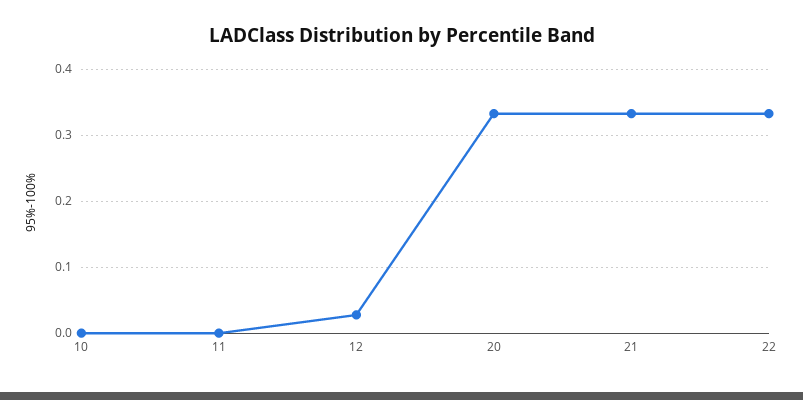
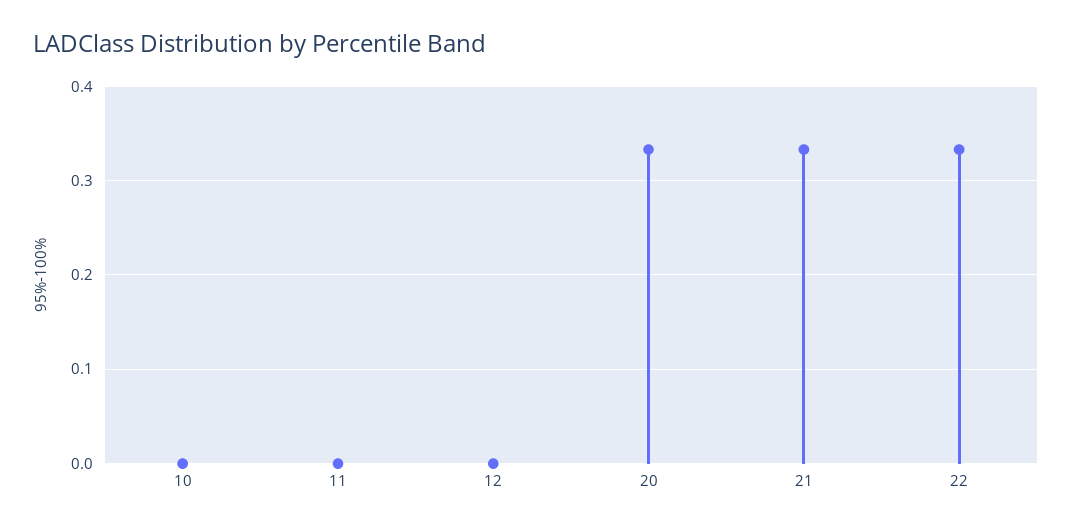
  {
    "10": 0,
    "11": 0,
-   "12": 0.03,
+   "12": 0,
    "20": 0.33,
    "21": 0.33,
    "22": 0.33
  }

